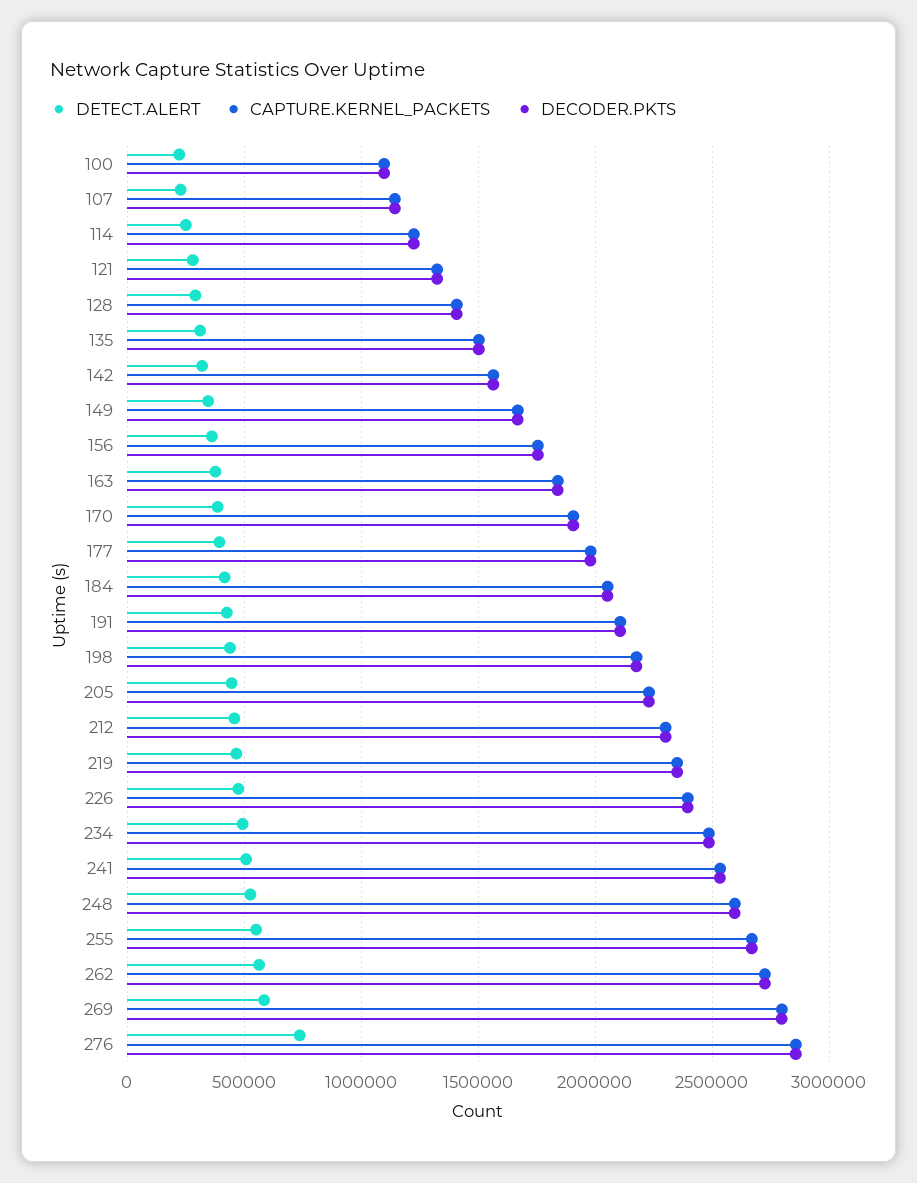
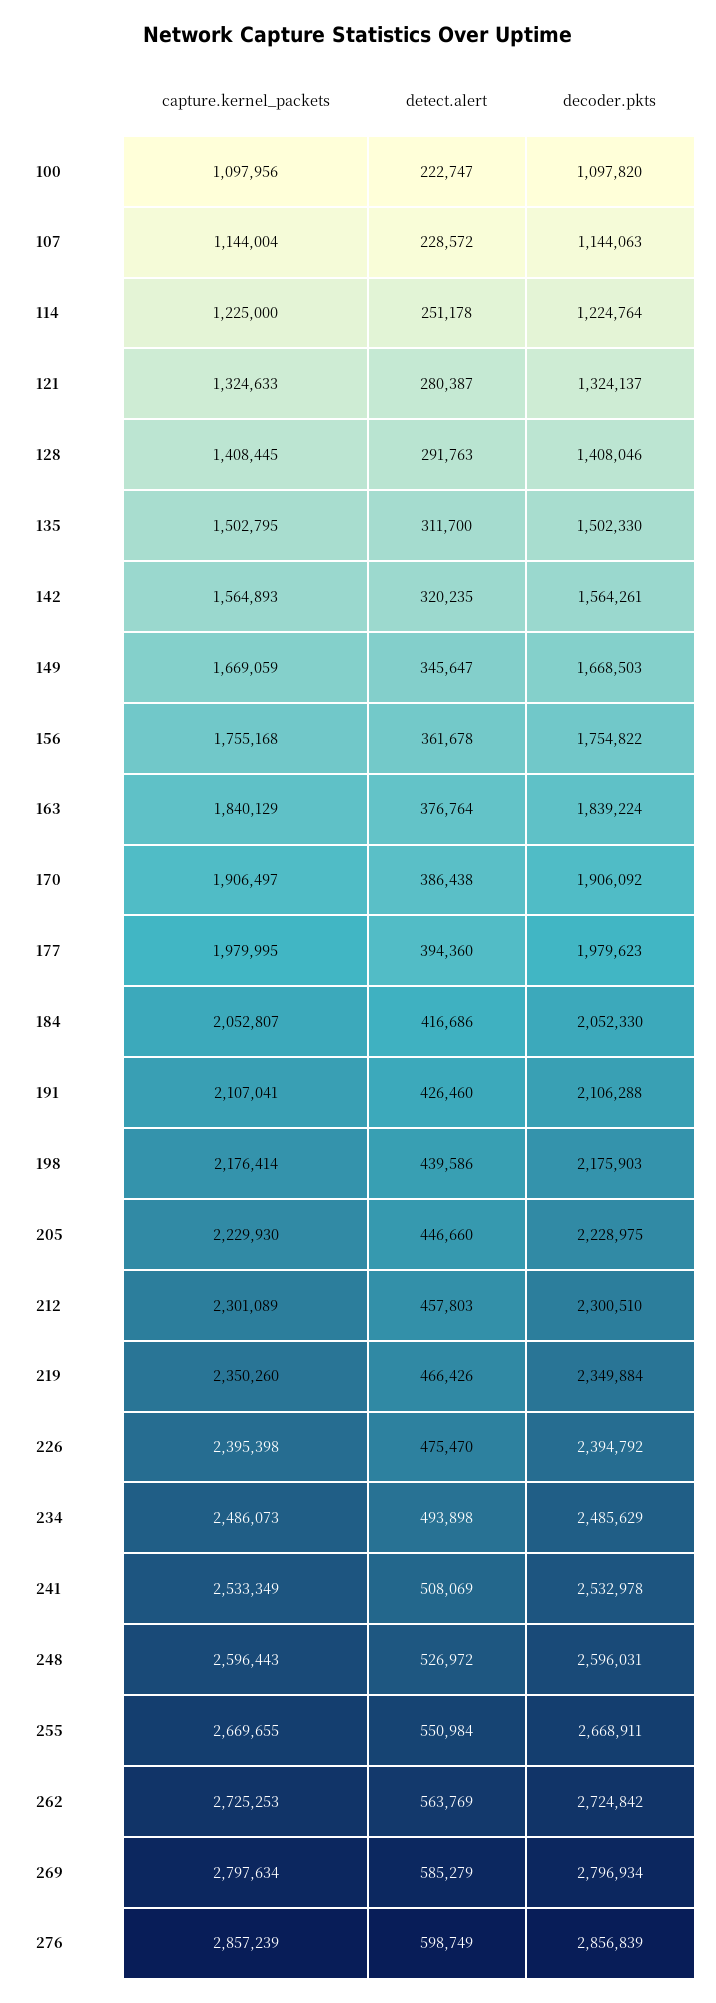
  {
    "DETECT.ALERT": {
      "100": 222747,
      "107": 228572,
      "114": 251178,
      "121": 280387,
      "128": 291763,
      "135": 311700,
      "142": 320235,
      "149": 345647,
      "156": 361678,
      "163": 376764,
      "170": 386438,
      "177": 394360,
      "184": 416686,
      "191": 426460,
      "198": 439586,
      "205": 446660,
      "212": 457803,
      "219": 466426,
      "226": 475470,
      "234": 493898,
      "241": 508069,
      "248": 526972,
      "255": 550984,
      "262": 563769,
      "269": 585279,
-     "276": 750000
+     "276": 598749
    },
    "CAPTURE.KERNEL_PACKETS": {
      "100": 1097956,
      "107": 1144004,
      "114": 1225000,
      "121": 1324633,
      "128": 1408445,
      "135": 1502795,
      "142": 1564893,
      "149": 1669059,
      "156": 1755168,
      "163": 1840129,
      "170": 1906497,
      "177": 1979995,
      "184": 2052807,
      "191": 2107041,
      "198": 2176414,
      "205": 2229930,
      "212": 2301089,
      "219": 2350260,
      "226": 2395398,
      "234": 2486073,
      "241": 2533349,
      "248": 2596443,
      "255": 2669655,
      "262": 2725253,
      "269": 2797634,
      "276": 2857239
    },
    "DECODER.PKTS": {
      "100": 1097820,
      "107": 1144063,
      "114": 1224764,
      "121": 1324137,
      "128": 1408046,
      "135": 1502330,
      "142": 1564261,
      "149": 1668503,
      "156": 1754822,
      "163": 1839224,
      "170": 1906092,
      "177": 1979623,
      "184": 2052330,
      "191": 2106288,
      "198": 2175903,
      "205": 2228975,
      "212": 2300510,
      "219": 2349884,
      "226": 2394792,
      "234": 2485629,
      "241": 2532978,
      "248": 2596031,
      "255": 2668911,
      "262": 2724842,
      "269": 2796934,
      "276": 2856839
    }
  }

